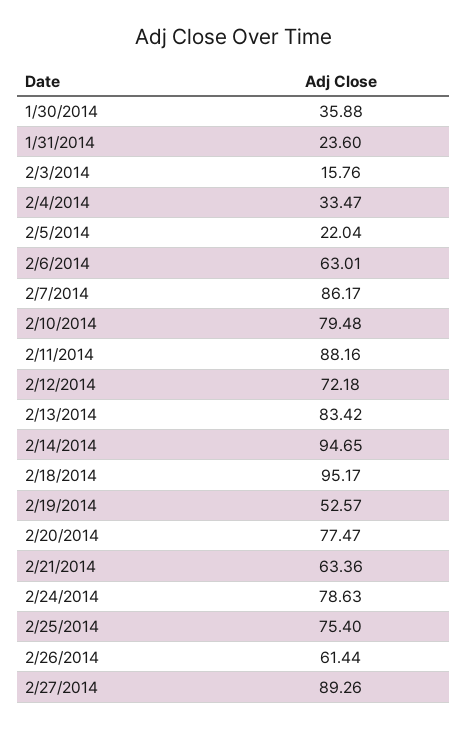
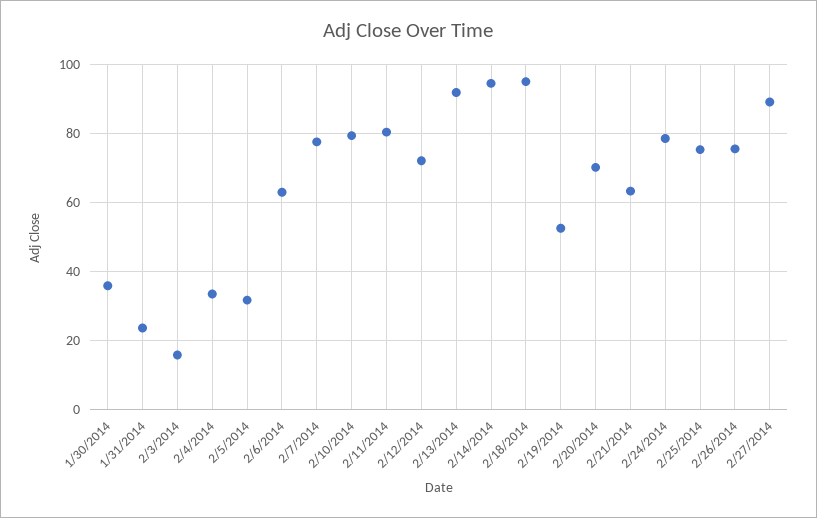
  {
    "1/30/2014": 35.88,
    "1/31/2014": 23.6,
    "2/3/2014": 15.76,
    "2/4/2014": 33.47,
-   "2/5/2014": 22.04,
+   "2/5/2014": 32,
    "2/6/2014": 63.01,
-   "2/7/2014": 86.17,
+   "2/7/2014": 78,
    "2/10/2014": 79.48,
-   "2/11/2014": 88.16,
+   "2/11/2014": 80,
    "2/12/2014": 72.18,
-   "2/13/2014": 83.42,
+   "2/13/2014": 92,
    "2/14/2014": 94.65,
    "2/18/2014": 95.17,
    "2/19/2014": 52.57,
-   "2/20/2014": 77.47,
+   "2/20/2014": 70,
    "2/21/2014": 63.36,
    "2/24/2014": 78.63,
    "2/25/2014": 75.4,
-   "2/26/2014": 61.44,
+   "2/26/2014": 76,
    "2/27/2014": 89.26
  }

